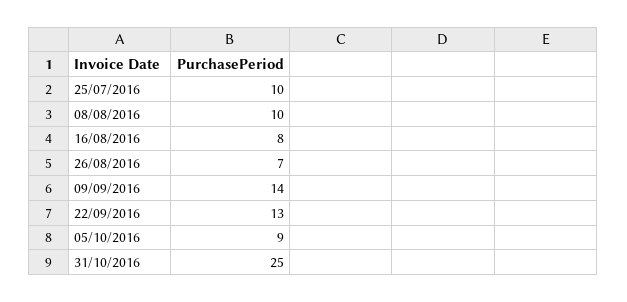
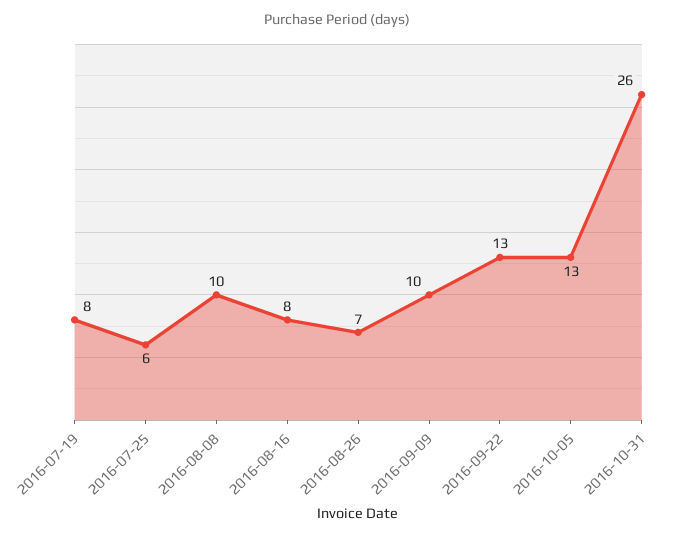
  {
-   "25/07/2016": 10,
+   "25/07/2016": 6,
    "08/08/2016": 10,
    "16/08/2016": 8,
    "26/08/2016": 7,
-   "09/09/2016": 14,
+   "09/09/2016": 10,
    "22/09/2016": 13,
-   "05/10/2016": 9,
+   "05/10/2016": 13,
-   "31/10/2016": 25
+   "31/10/2016": 26,
+   "2016-07-19": 8
  }

